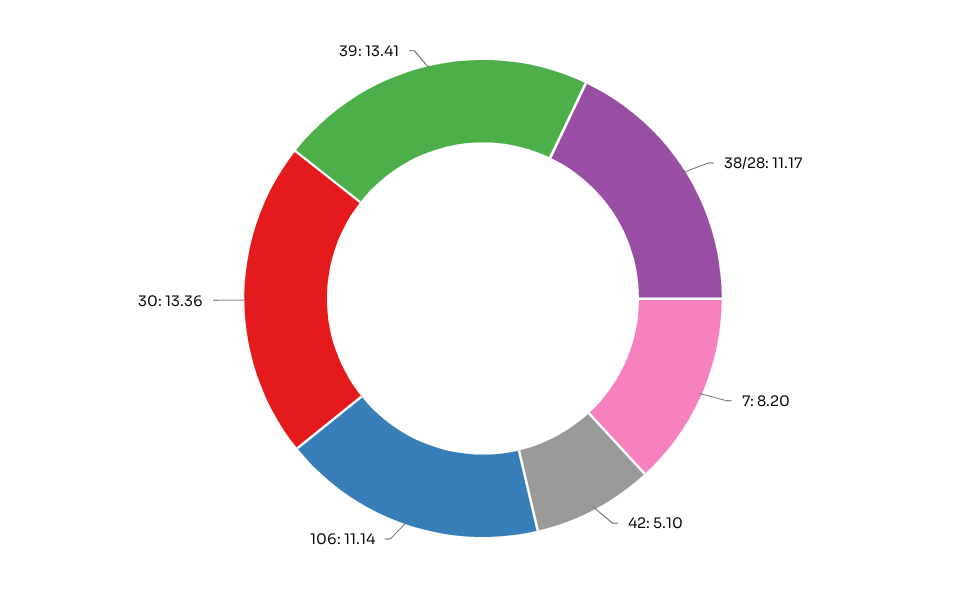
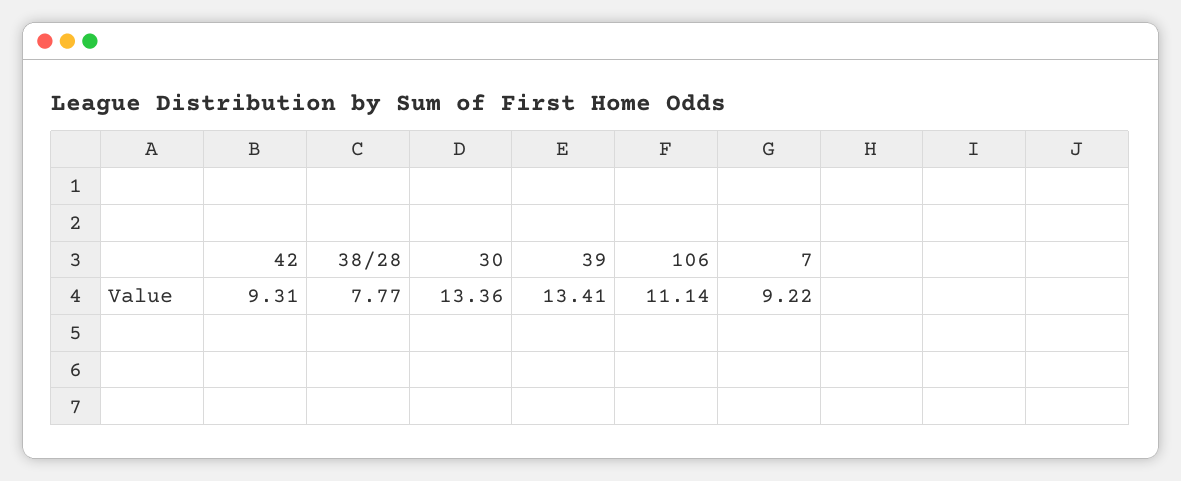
  {
-   "38/28": 11.17,
+   "38/28": 7.77,
-   "7": 8.2,
+   "7": 9.22,
-   "42": 5.1,
+   "42": 9.31,
    "106": 11.14,
    "30": 13.36,
    "39": 13.41
  }

